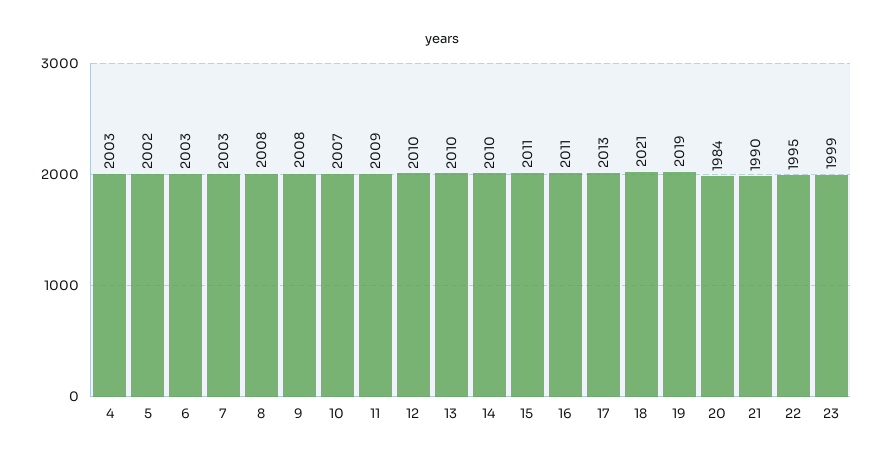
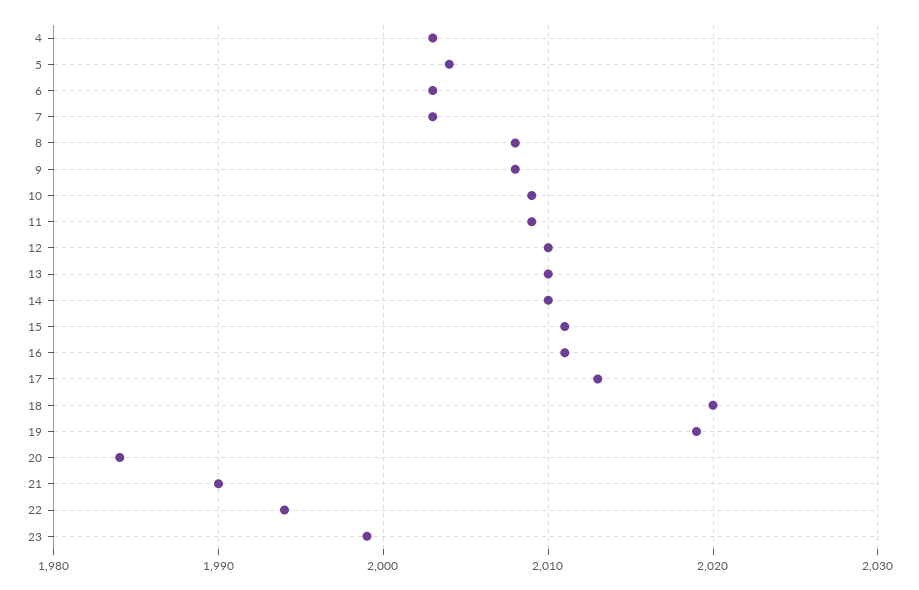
  {
    "4": 2003,
-   "5": 2002,
+   "5": 2004,
    "6": 2003,
    "7": 2003,
    "8": 2008,
    "9": 2008,
-   "10": 2007,
+   "10": 2009,
    "11": 2009,
    "12": 2010,
    "13": 2010,
    "14": 2010,
    "15": 2011,
    "16": 2011,
    "17": 2013,
-   "18": 2021,
+   "18": 2020,
    "19": 2019,
    "20": 1984,
    "21": 1990,
-   "22": 1995,
+   "22": 1994,
    "23": 1999
  }

